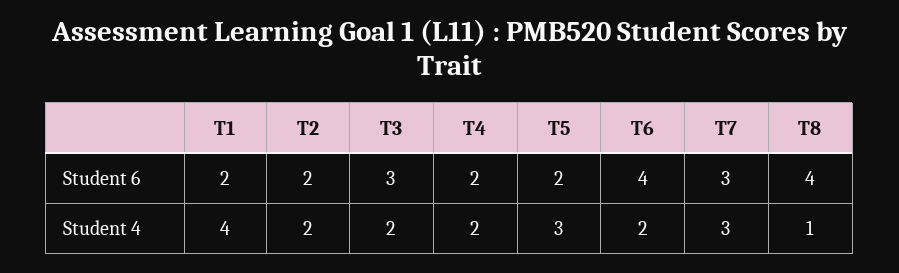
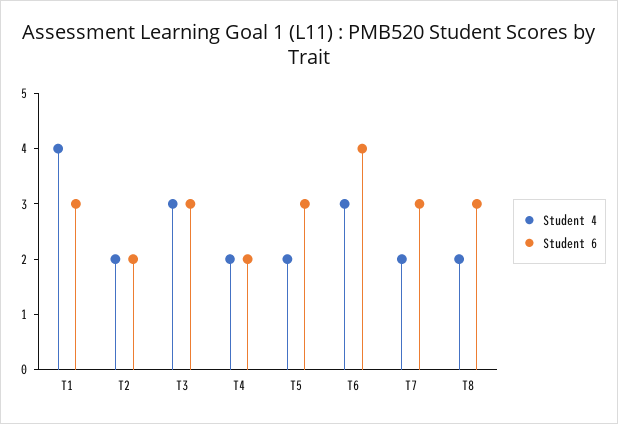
  {
    "Student 6": {
-     "T1": 2,
+     "T1": 3,
      "T2": 2,
      "T3": 3,
      "T4": 2,
-     "T5": 2,
+     "T5": 3,
      "T6": 4,
      "T7": 3,
-     "T8": 4
+     "T8": 3
    },
    "Student 4": {
      "T1": 4,
      "T2": 2,
-     "T3": 2,
+     "T3": 3,
      "T4": 2,
-     "T5": 3,
+     "T5": 2,
-     "T6": 2,
+     "T6": 3,
-     "T7": 3,
+     "T7": 2,
-     "T8": 1
+     "T8": 2
    }
  }

